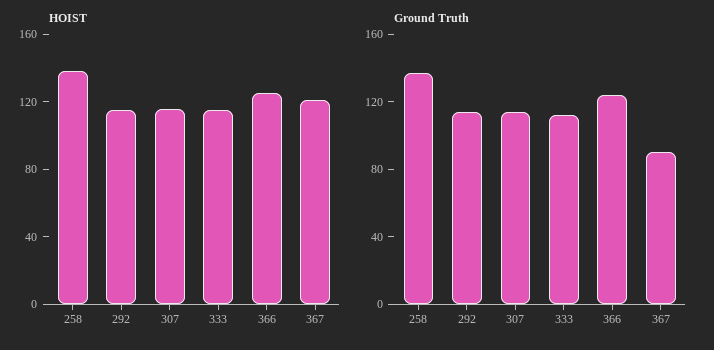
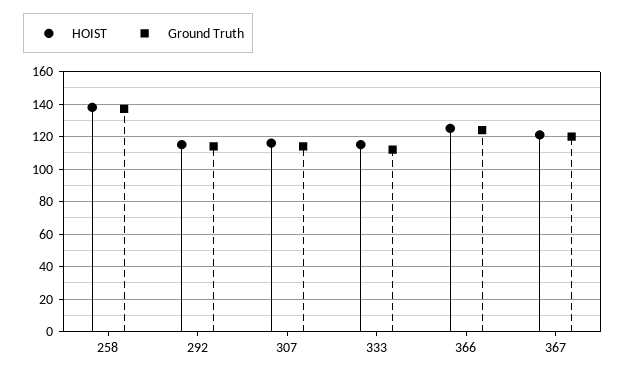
  {
    "HOIST": {
      "258": 140,
      "292": 115,
      "307": 115,
      "333": 115,
      "366": 125,
      "367": 120
    },
    "Ground Truth": {
      "258": 135,
      "292": 115,
      "307": 115,
      "333": 110,
      "366": 125,
-     "367": 90
+     "367": 120
    }
  }

